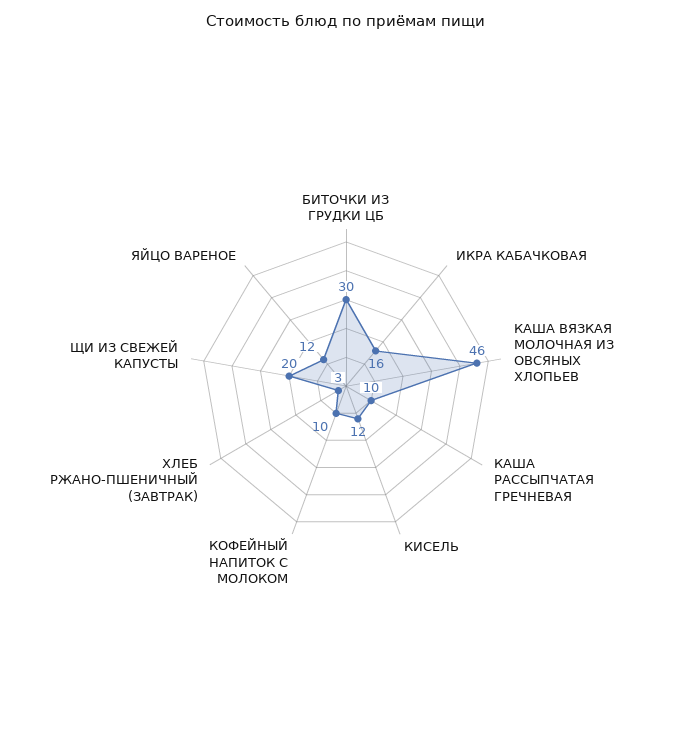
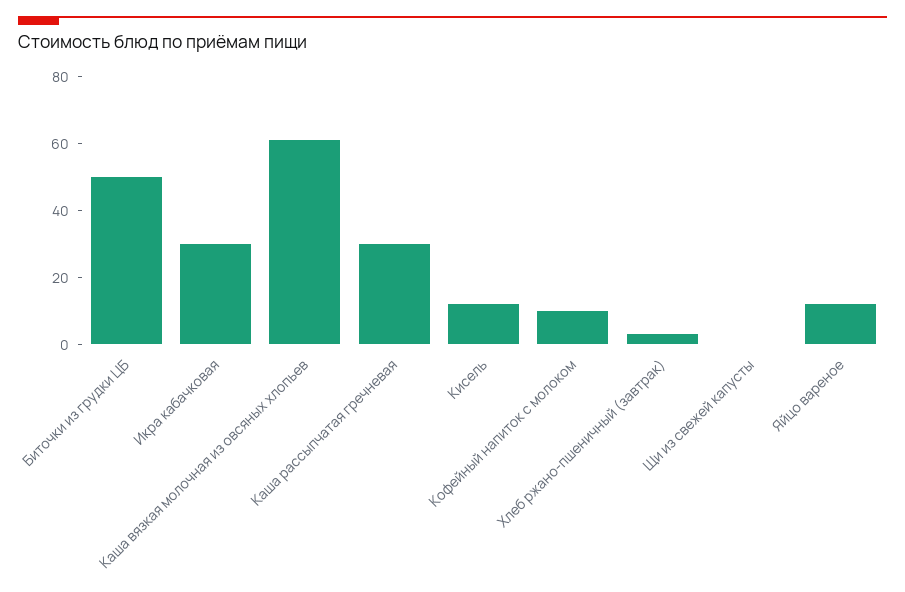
  {
-   "БИТОЧКИ ИЗ ГРУДКИ ЦБ": 30,
+   "БИТОЧКИ ИЗ ГРУДКИ ЦБ": 50,
-   "ИКРА КАБАЧКОВАЯ": 16,
+   "ИКРА КАБАЧКОВАЯ": 30,
-   "КАША ВЯЗКАЯ МОЛОЧНАЯ ИЗ ОВСЯНЫХ ХЛОПЬЕВ": 46,
+   "КАША ВЯЗКАЯ МОЛОЧНАЯ ИЗ ОВСЯНЫХ ХЛОПЬЕВ": 60,
-   "КАША РАССЫПЧАТАЯ ГРЕЧНЕВАЯ": 10,
+   "КАША РАССЫПЧАТАЯ ГРЕЧНЕВАЯ": 30,
    "КИСЕЛЬ": 12,
    "КОФЕЙНЫЙ НАПИТОК С МОЛОКОМ": 10,
    "ХЛЕБ РЖАНО-ПШЕНИЧНЫЙ (ЗАВТРАК)": 3,
-   "ЩИ ИЗ СВЕЖЕЙ КАПУСТЫ": 20,
+   "ЩИ ИЗ СВЕЖЕЙ КАПУСТЫ": 0,
    "ЯЙЦО ВАРЕНОЕ": 12
  }

